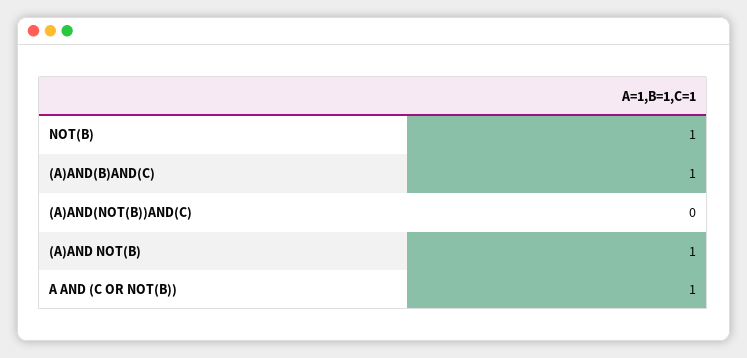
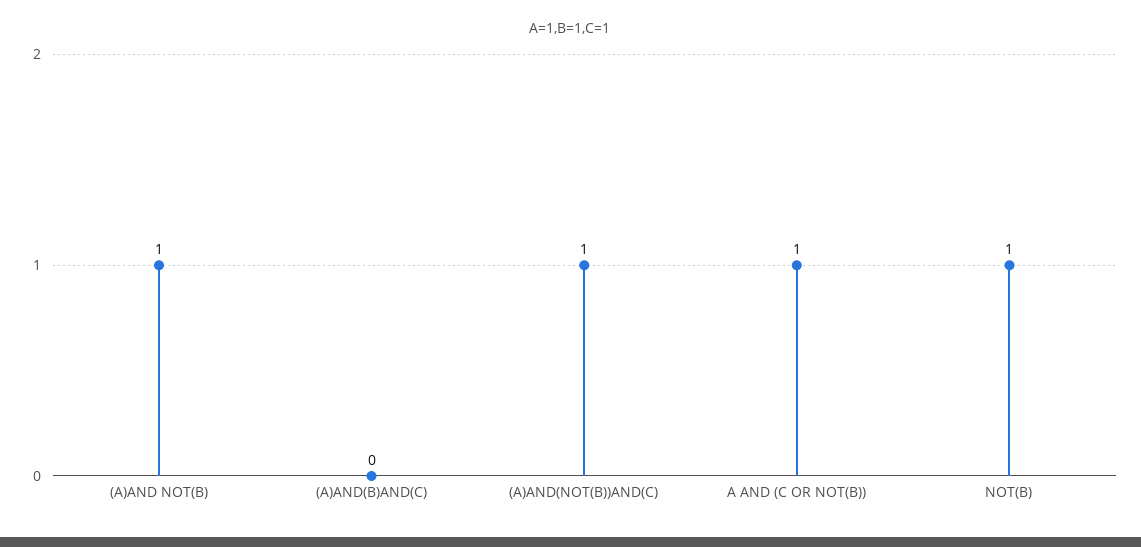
  {
    "NOT(B)": 1,
-   "(A)AND(B)AND(C)": 1,
+   "(A)AND(B)AND(C)": 0,
-   "(A)AND(NOT(B))AND(C)": 0,
+   "(A)AND(NOT(B))AND(C)": 1,
    "(A)AND NOT(B)": 1,
    "A AND (C OR NOT(B))": 1
  }

